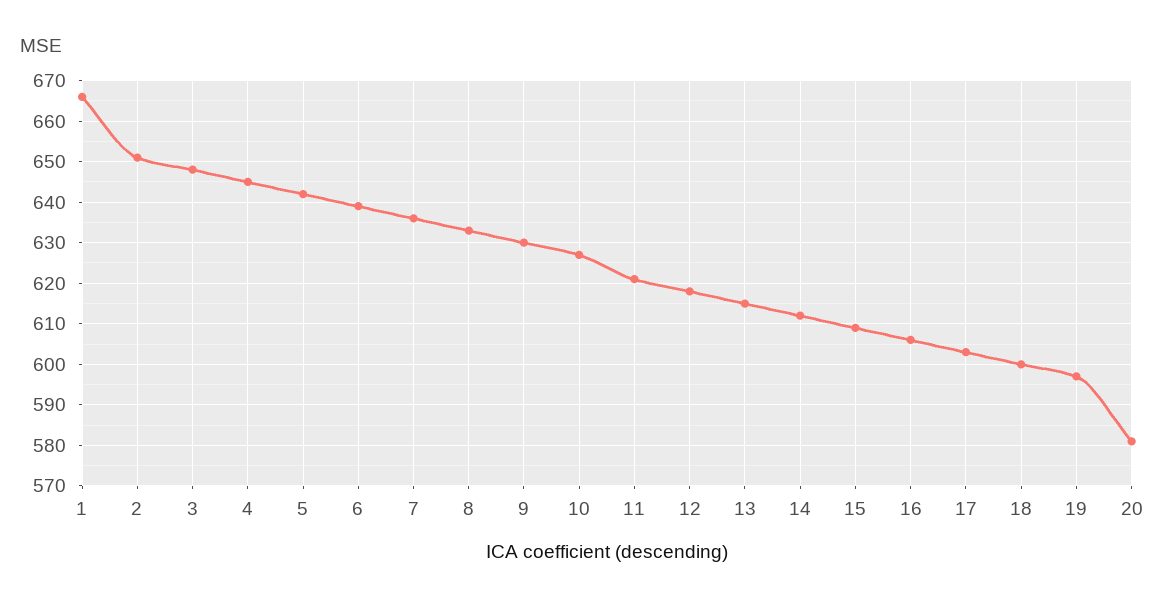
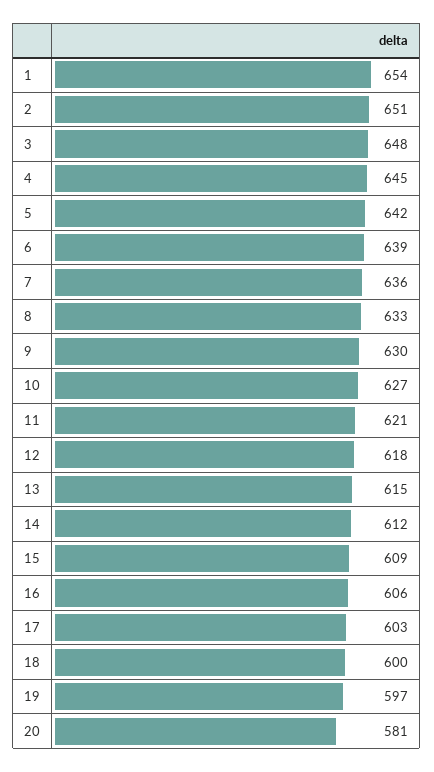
  {
-   "1": 665,
+   "1": 654,
    "2": 651,
    "3": 648,
    "4": 645,
    "5": 642,
    "6": 639,
    "7": 636,
    "8": 633,
    "9": 630,
    "10": 627,
    "11": 621,
    "12": 618,
    "13": 615,
    "14": 612,
    "15": 609,
    "16": 606,
    "17": 603,
    "18": 600,
    "19": 597,
    "20": 581
  }

